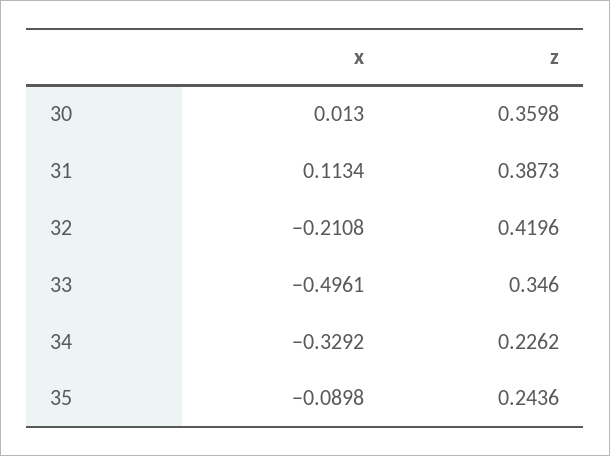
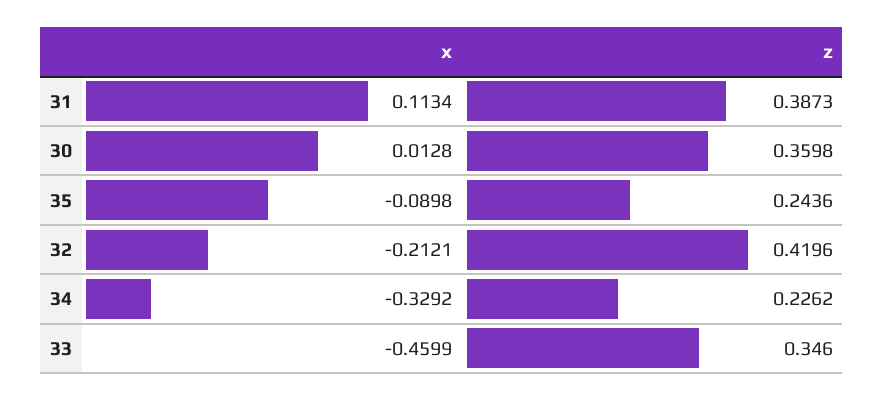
  {
    "x": {
-     "30": 0.013,
+     "30": 0.0128,
      "31": 0.1134,
-     "32": -0.2108,
+     "32": -0.2121,
-     "33": -0.4961,
+     "33": -0.4599,
      "34": -0.3292,
      "35": -0.0898
    },
    "z": {
      "30": 0.3598,
      "31": 0.3873,
      "32": 0.4196,
      "33": 0.346,
      "34": 0.2262,
      "35": 0.2436
    }
  }

